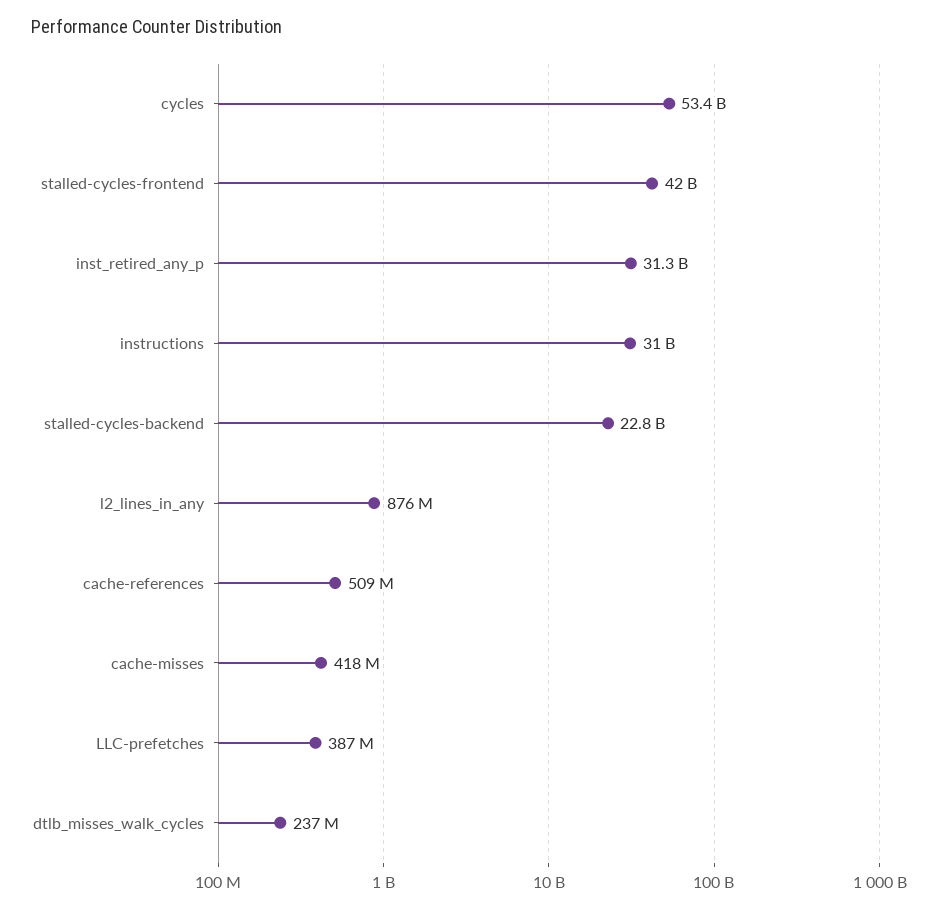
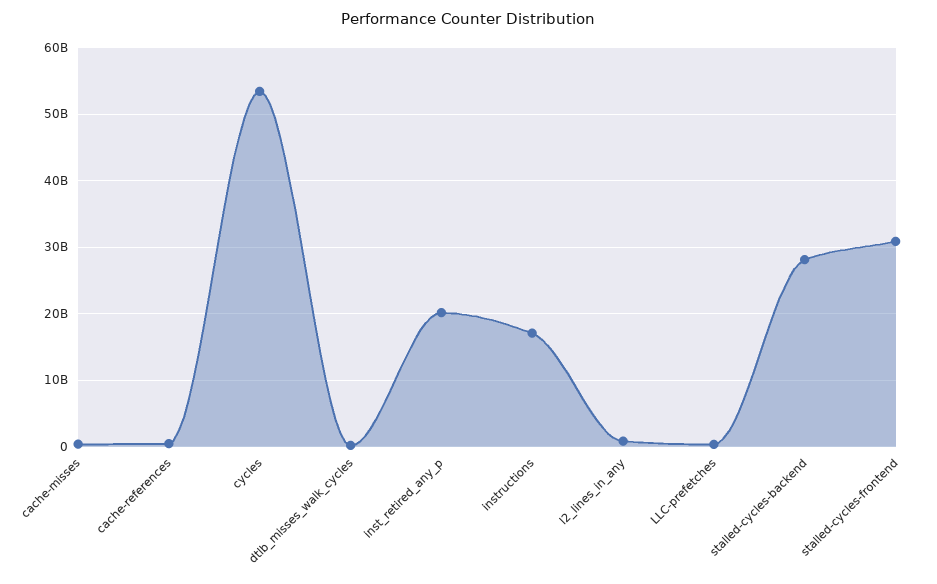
  {
    "cycles": 53400000000,
-   "stalled-cycles-frontend": 42000000000,
+   "stalled-cycles-frontend": 31000000000,
-   "inst_retired_any_p": 31300000000,
+   "inst_retired_any_p": 20000000000,
-   "instructions": 31000000000,
+   "instructions": 17000000000,
-   "stalled-cycles-backend": 22800000000,
+   "stalled-cycles-backend": 28000000000,
    "l2_lines_in_any": 876000000,
    "cache-references": 509000000,
    "cache-misses": 418000000,
    "LLC-prefetches": 387000000,
    "dtlb_misses_walk_cycles": 237000000
  }

